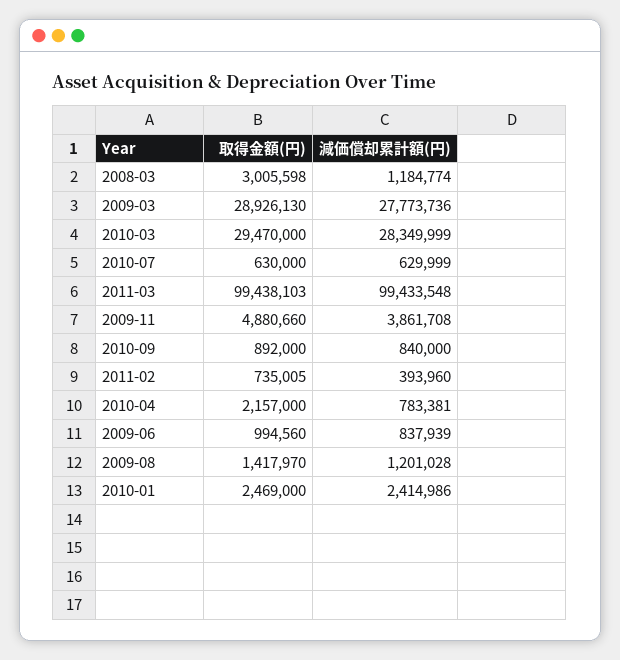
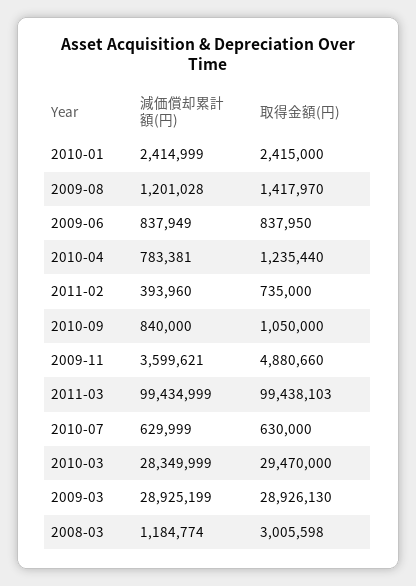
  {
    "取得金額(円)": {
      "2008-03": 3005598,
      "2009-03": 28926130,
      "2010-03": 29470000,
      "2010-07": 630000,
      "2011-03": 99438103,
      "2009-11": 4880660,
-     "2010-09": 892000,
+     "2010-09": 1050000,
-     "2011-02": 735005,
+     "2011-02": 735000,
-     "2010-04": 2157000,
+     "2010-04": 1235440,
-     "2009-06": 994560,
+     "2009-06": 837950,
      "2009-08": 1417970,
-     "2010-01": 2469000
+     "2010-01": 2415000
    },
    "減価償却累計額(円)": {
      "2008-03": 1184774,
-     "2009-03": 27773736,
+     "2009-03": 28925199,
      "2010-03": 28349999,
      "2010-07": 629999,
-     "2011-03": 99433548,
+     "2011-03": 99434999,
-     "2009-11": 3861708,
+     "2009-11": 3599621,
      "2010-09": 840000,
      "2011-02": 393960,
      "2010-04": 783381,
-     "2009-06": 837939,
+     "2009-06": 837949,
      "2009-08": 1201028,
-     "2010-01": 2414986
+     "2010-01": 2414999
    }
  }

